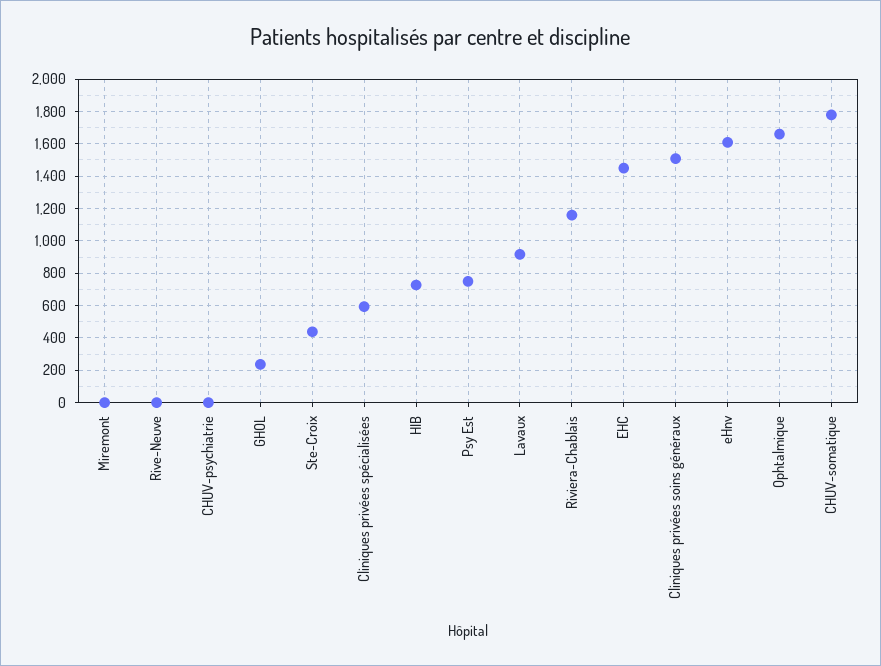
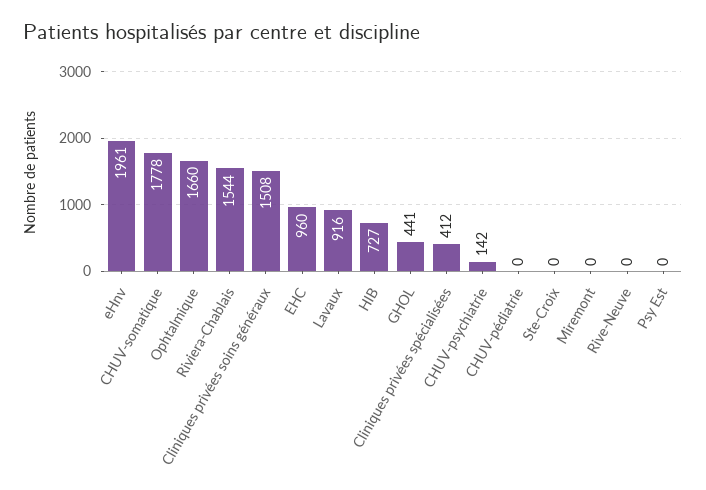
  {
    "Miremont": 0,
    "Rive-Neuve": 0,
-   "CHUV-psychiatrie": 0,
+   "CHUV-psychiatrie": 142,
-   "GHOL": 250,
+   "GHOL": 441,
-   "Ste-Croix": 450,
+   "Ste-Croix": 0,
-   "Cliniques privées spécialisées": 600,
+   "Cliniques privées spécialisées": 412,
    "HIB": 727,
-   "Psy Est": 750,
+   "Psy Est": 0,
    "Lavaux": 916,
-   "Riviera-Chablais": 1150,
+   "Riviera-Chablais": 1544,
-   "EHC": 1450,
+   "EHC": 960,
    "Cliniques privées soins généraux": 1508,
-   "eHnv": 1600,
+   "eHnv": 1961,
    "Ophtalmique": 1660,
-   "CHUV-somatique": 1778
+   "CHUV-somatique": 1778,
+   "CHUV-pédiatrie": 0
  }

